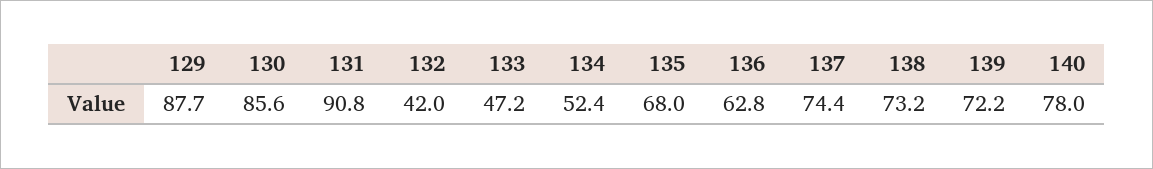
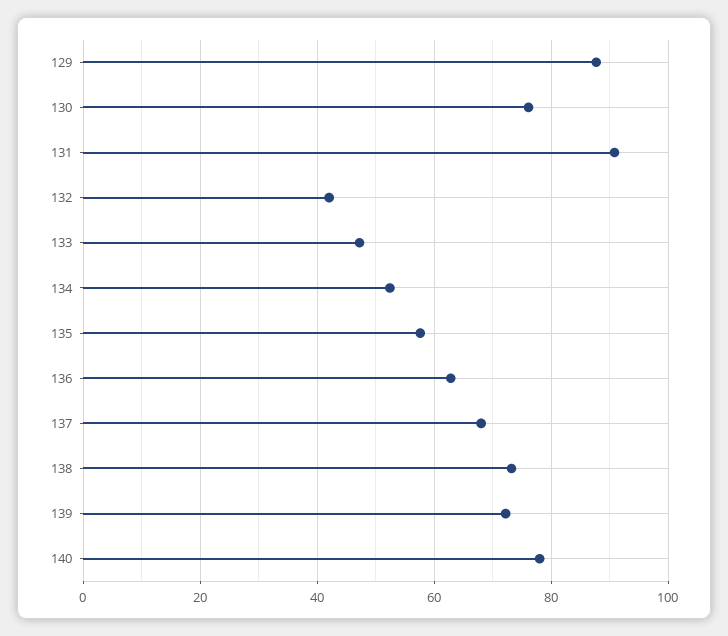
  {
    "129": 87.7,
-   "130": 85.6,
+   "130": 76,
    "131": 90.8,
    "132": 42,
    "133": 47.2,
    "134": 52.4,
-   "135": 68,
+   "135": 58,
    "136": 62.8,
-   "137": 74.4,
+   "137": 68,
    "138": 73.2,
    "139": 72.2,
    "140": 78
  }

